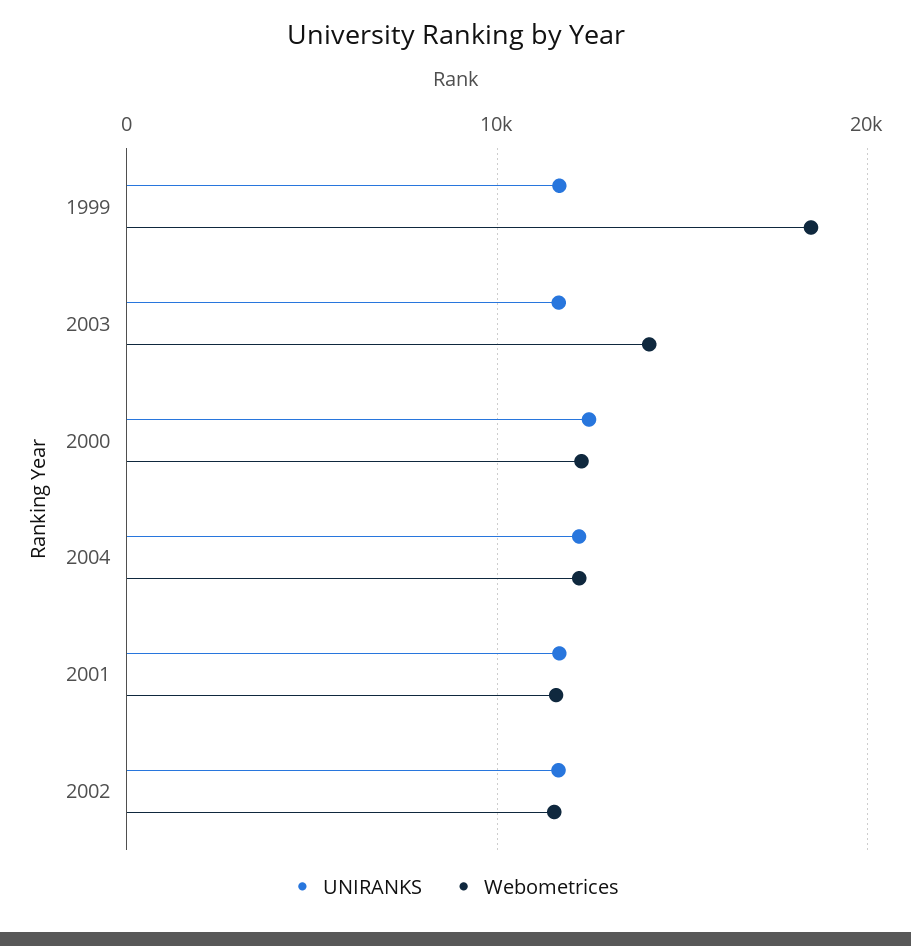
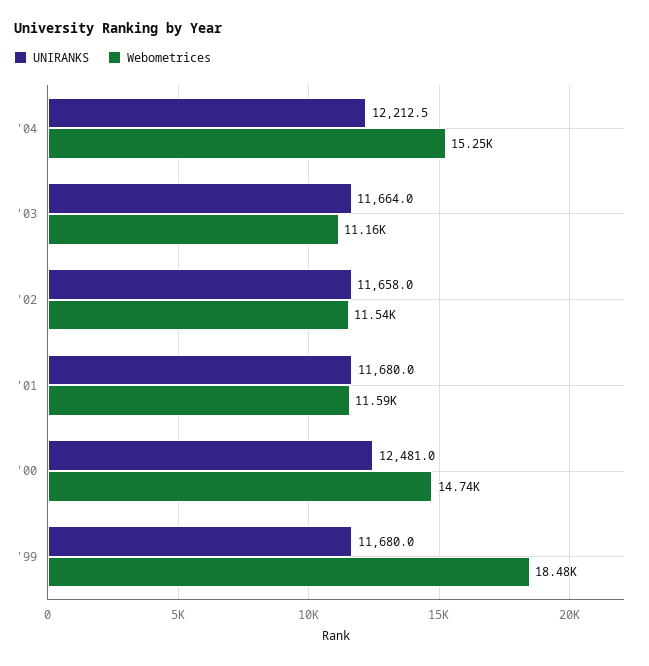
  {
    "UNIRANKS": {
      "1999": 11680,
      "2003": 11664,
      "2000": 12481,
      "2004": 12212.5,
      "2001": 11680,
      "2002": 11658
    },
    "Webometrices": {
      "1999": 18480,
-     "2003": 14000,
+     "2003": 11160,
-     "2000": 12000,
+     "2000": 14740,
-     "2004": 12000,
+     "2004": 15250,
      "2001": 11590,
      "2002": 11540
    }
  }

